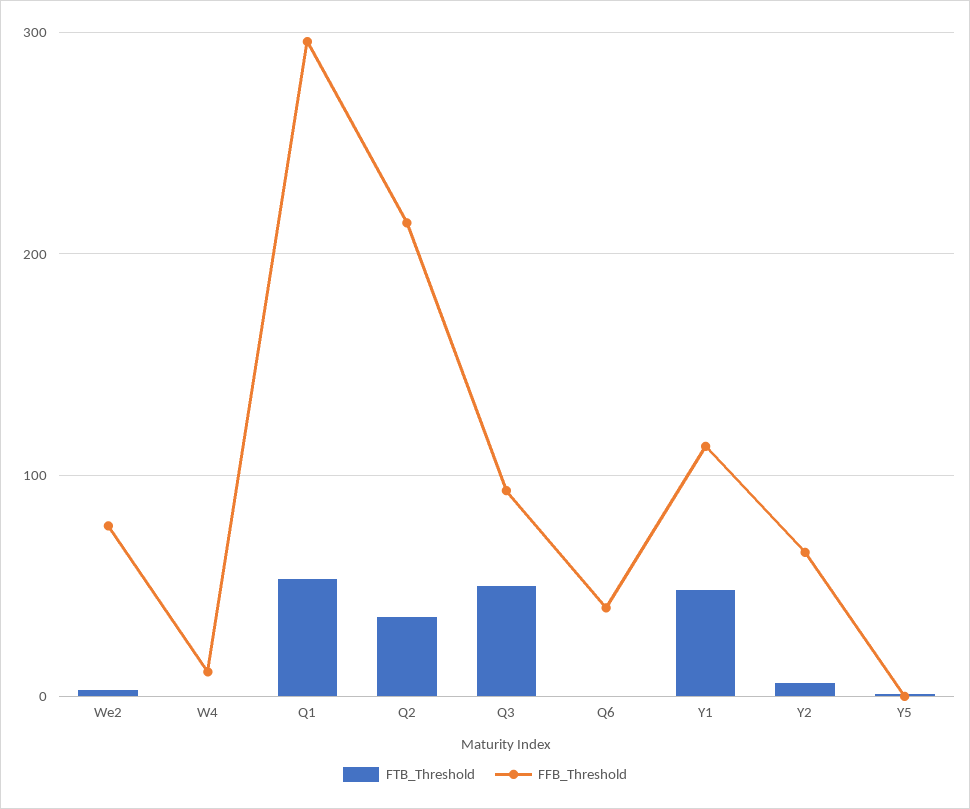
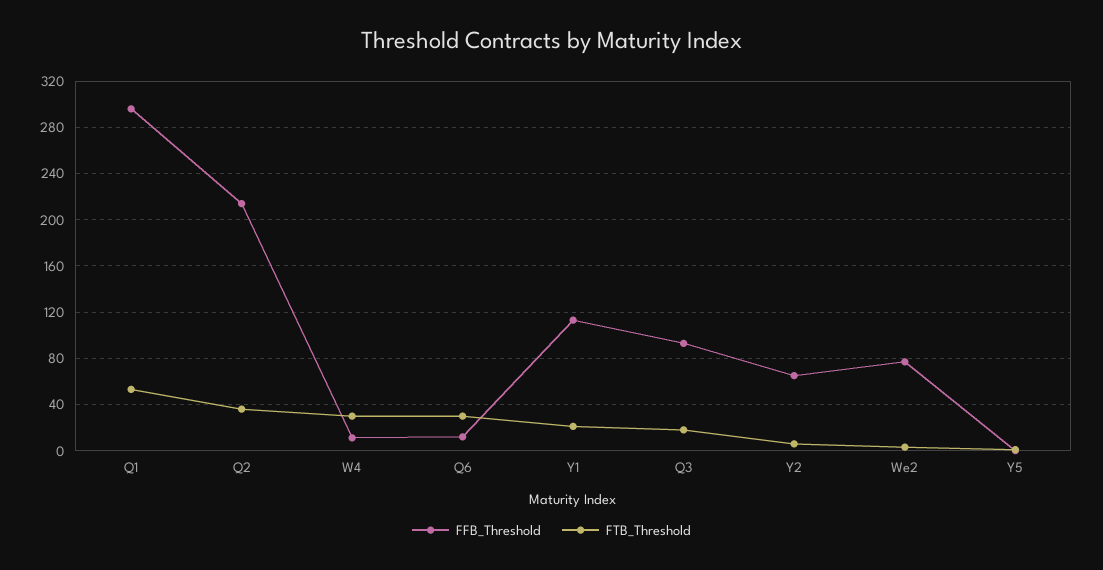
  {
    "FTB_Threshold": {
      "We2": 0,
-     "W4": 0,
+     "W4": 30,
      "Q1": 50,
      "Q2": 40,
-     "Q3": 50,
+     "Q3": 20,
-     "Q6": 0,
+     "Q6": 30,
-     "Y1": 50,
+     "Y1": 20,
      "Y2": 10,
      "Y5": 0
    },
    "FFB_Threshold": {
      "We2": 80,
      "W4": 10,
      "Q1": 300,
      "Q2": 210,
      "Q3": 90,
-     "Q6": 40,
+     "Q6": 10,
      "Y1": 110,
      "Y2": 70,
      "Y5": 0
    }
  }

